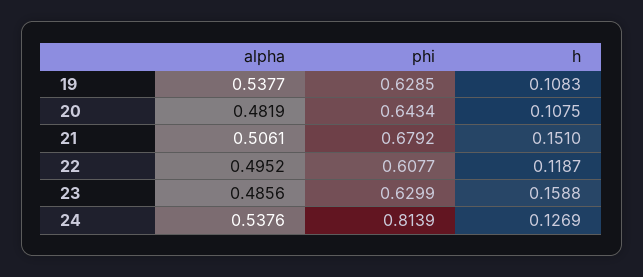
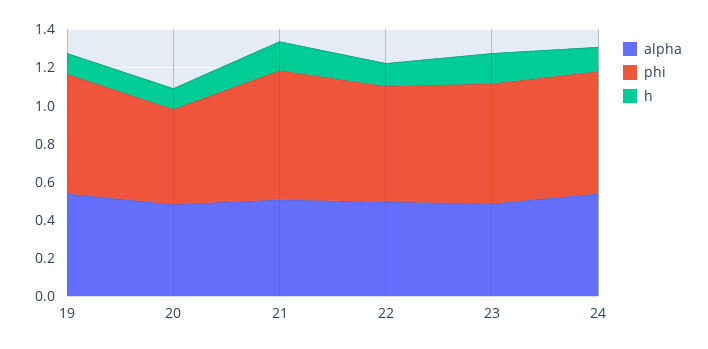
  {
    "alpha": {
      "19": 0.5377,
      "20": 0.4819,
      "21": 0.5061,
      "22": 0.4952,
      "23": 0.4856,
      "24": 0.5376
    },
    "phi": {
      "19": 0.6285,
-     "20": 0.6434,
+     "20": 0.5,
      "21": 0.6792,
      "22": 0.6077,
      "23": 0.6299,
-     "24": 0.8139
+     "24": 0.65
    },
    "h": {
      "19": 0.1083,
      "20": 0.1075,
      "21": 0.151,
      "22": 0.1187,
      "23": 0.1588,
      "24": 0.1269
    }
  }

